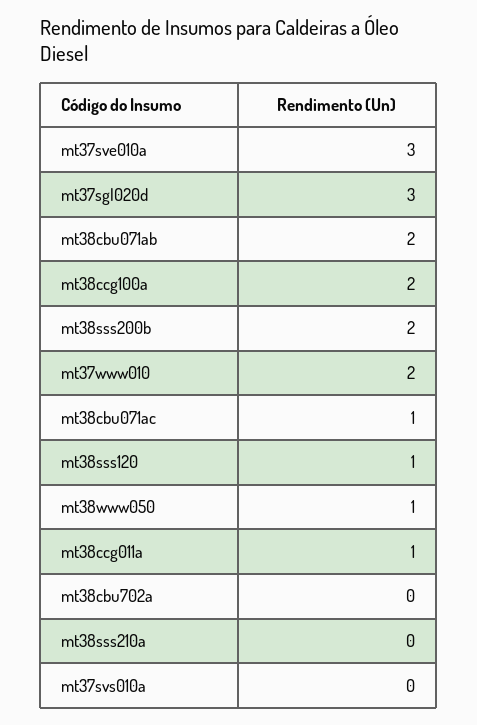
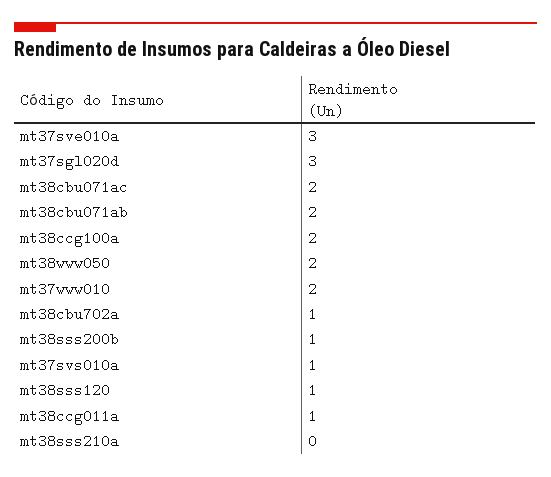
  {
    "mt37sve010a": 3,
    "mt37sgl020d": 3,
    "mt38cbu071ab": 2,
    "mt38ccg100a": 2,
-   "mt38sss200b": 2,
+   "mt38sss200b": 1,
    "mt37www010": 2,
-   "mt38cbu071ac": 1,
+   "mt38cbu071ac": 2,
    "mt38sss120": 1,
-   "mt38www050": 1,
+   "mt38www050": 2,
    "mt38ccg011a": 1,
-   "mt38cbu702a": 0,
+   "mt38cbu702a": 1,
    "mt38sss210a": 0,
-   "mt37svs010a": 0
+   "mt37svs010a": 1
  }

